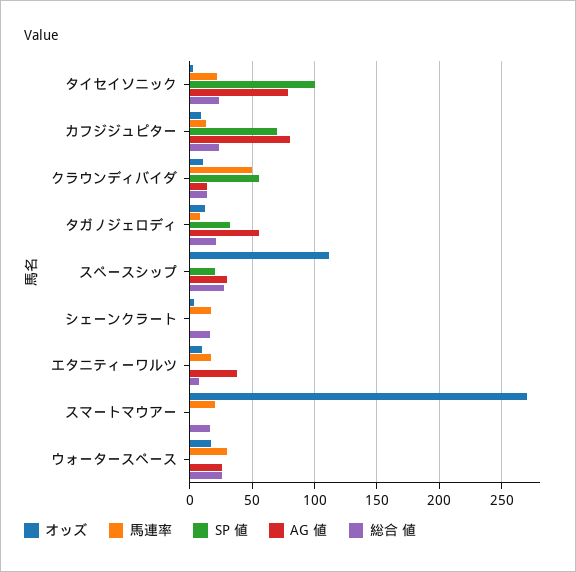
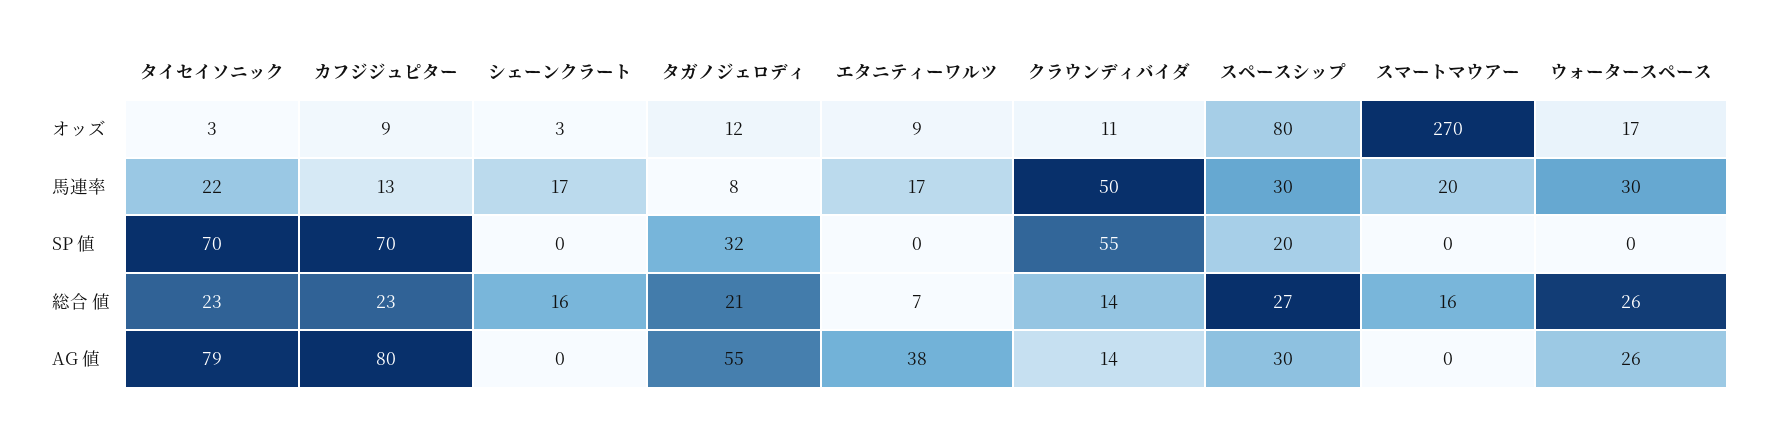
  {
    "オッズ": {
      "タイセイソニック": 3,
      "カフジジュピター": 9,
      "クラウンディバイダ": 11,
      "タガノジェロディ": 12,
-     "スペースシップ": 110,
+     "スペースシップ": 80,
      "シェーンクラート": 3,
      "エタニティーワルツ": 9,
      "スマートマウアー": 270,
      "ウォータースペース": 17
    },
    "馬連率": {
      "タイセイソニック": 22,
      "カフジジュピター": 13,
      "クラウンディバイダ": 50,
      "タガノジェロディ": 8,
-     "スペースシップ": 0,
+     "スペースシップ": 30,
      "シェーンクラート": 17,
      "エタニティーワルツ": 17,
      "スマートマウアー": 20,
      "ウォータースペース": 30
    },
    "SP 値": {
-     "タイセイソニック": 100,
+     "タイセイソニック": 70,
      "カフジジュピター": 70,
      "クラウンディバイダ": 55,
      "タガノジェロディ": 32,
      "スペースシップ": 20,
      "シェーンクラート": 0,
      "エタニティーワルツ": 0,
      "スマートマウアー": 0,
      "ウォータースペース": 0
    },
    "AG 値": {
      "タイセイソニック": 79,
      "カフジジュピター": 80,
      "クラウンディバイダ": 14,
      "タガノジェロディ": 55,
      "スペースシップ": 30,
      "シェーンクラート": 0,
      "エタニティーワルツ": 38,
      "スマートマウアー": 0,
      "ウォータースペース": 26
    },
    "総合 値": {
      "タイセイソニック": 23,
      "カフジジュピター": 23,
      "クラウンディバイダ": 14,
      "タガノジェロディ": 21,
      "スペースシップ": 27,
      "シェーンクラート": 16,
      "エタニティーワルツ": 7,
      "スマートマウアー": 16,
      "ウォータースペース": 26
    }
  }

